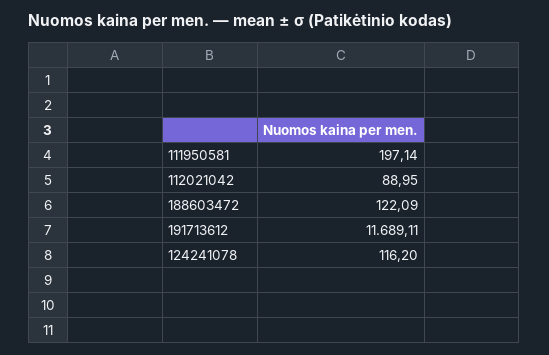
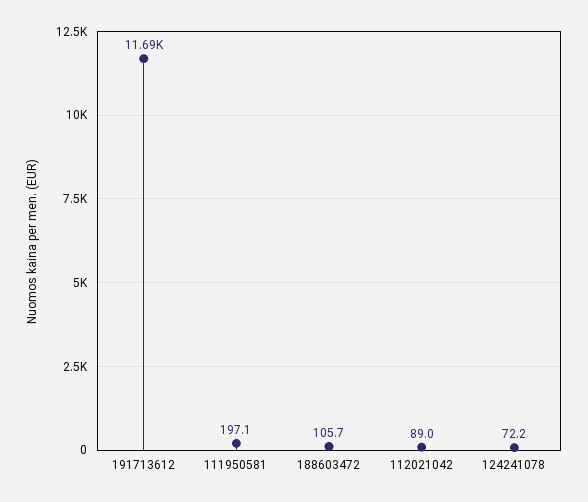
  {
    "111950581": 197.14,
    "112021042": 88.95,
-   "188603472": 122.09,
+   "188603472": 105.7,
    "191713612": 11689.11,
-   "124241078": 116.2
+   "124241078": 72.2
  }

